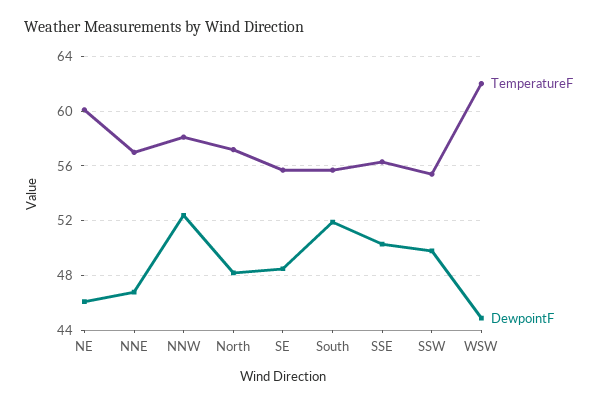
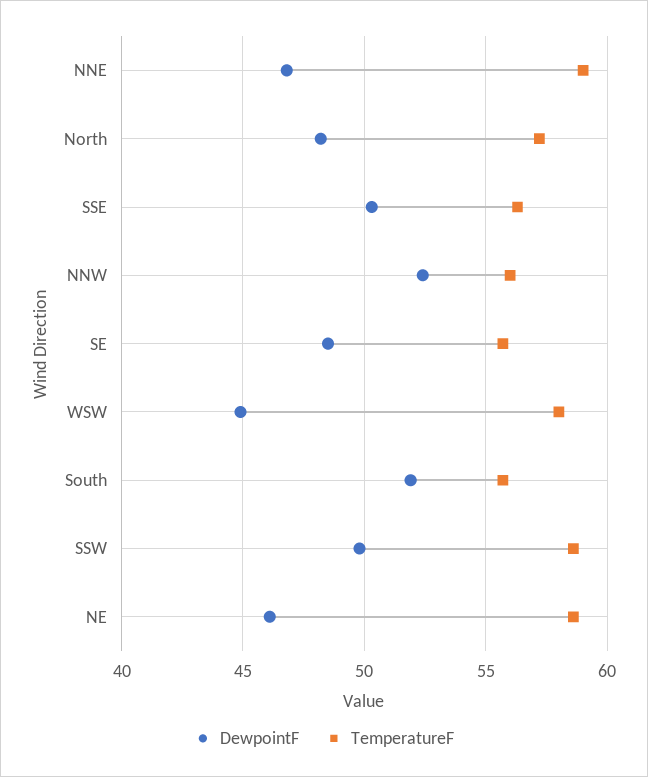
  {
    "TemperatureF": {
-     "NE": 60,
+     "NE": 58.5,
-     "NNE": 57,
+     "NNE": 59,
-     "NNW": 58,
+     "NNW": 56,
      "North": 57,
      "SE": 55.5,
      "South": 55.5,
      "SSE": 56.5,
-     "SSW": 55.5,
+     "SSW": 58.5,
-     "WSW": 62
+     "WSW": 58
    },
    "DewpointF": {
      "NE": 46,
      "NNE": 47,
      "NNW": 52.5,
      "North": 48,
      "SE": 48.5,
      "South": 52,
      "SSE": 50.5,
      "SSW": 50,
      "WSW": 45
    }
  }

